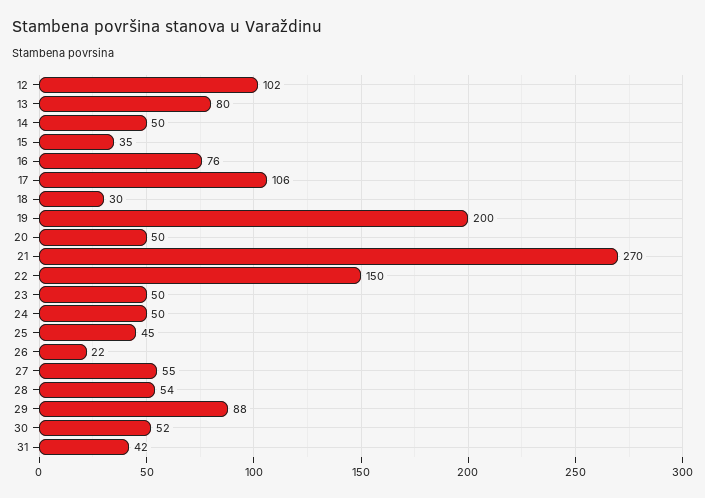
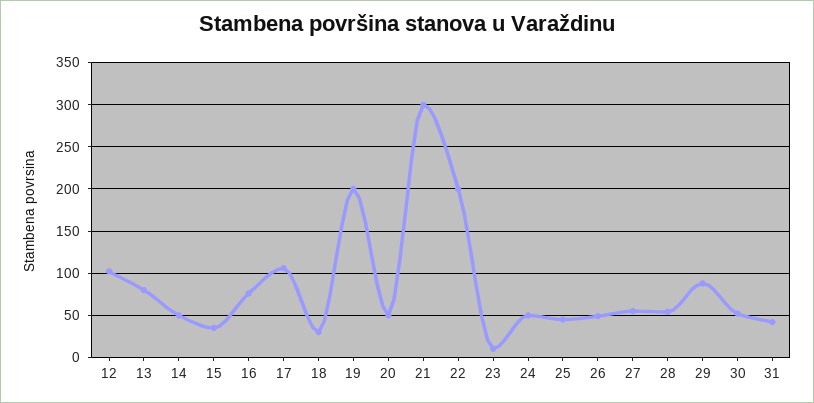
  {
    "12": 102,
    "13": 80,
    "14": 50,
    "15": 35,
    "16": 76,
    "17": 106,
    "18": 30,
    "19": 200,
    "20": 50,
-   "21": 270,
+   "21": 300,
-   "22": 150,
+   "22": 200,
-   "23": 50,
+   "23": 10,
    "24": 50,
    "25": 45,
-   "26": 22,
+   "26": 50,
    "27": 55,
    "28": 54,
    "29": 88,
    "30": 52,
    "31": 42
  }

